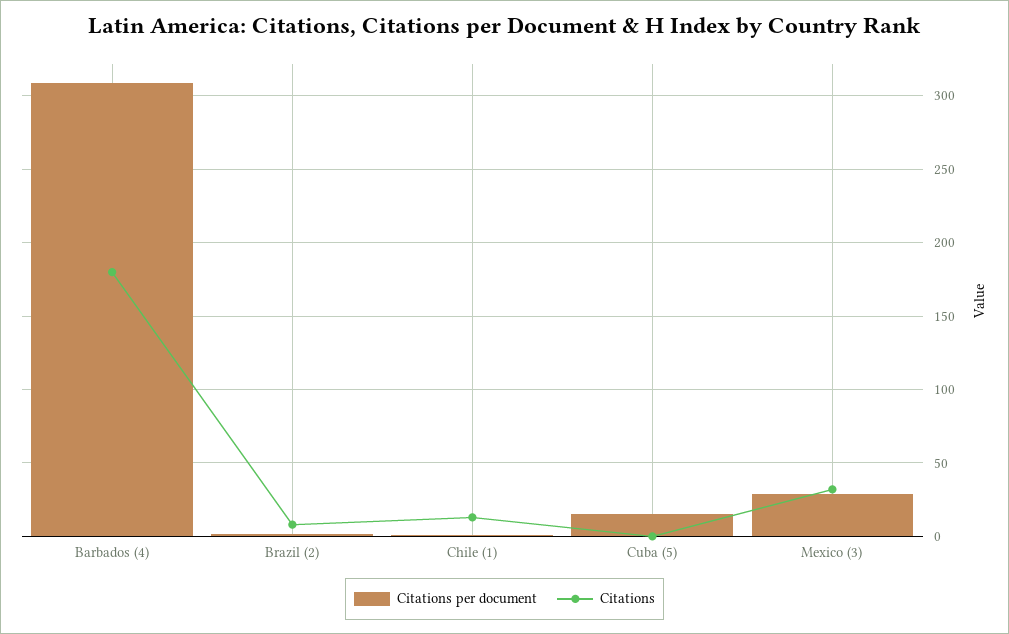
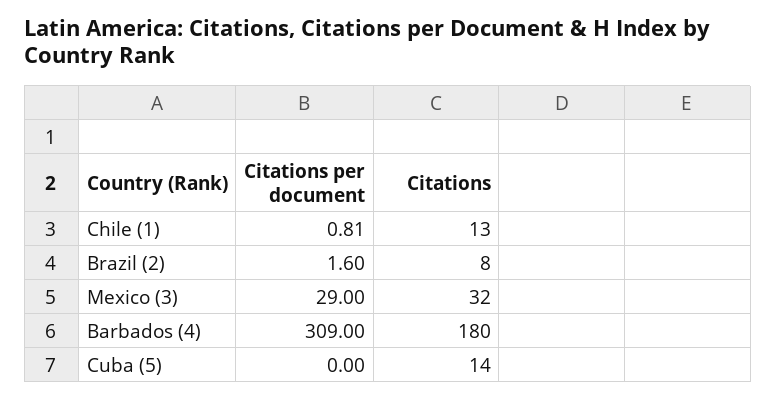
  {
    "Citations per document": {
      "Barbados (4)": 309,
      "Brazil (2)": 1.6,
      "Chile (1)": 0.81,
-     "Cuba (5)": 15,
+     "Cuba (5)": 0,
      "Mexico (3)": 29
    },
    "Citations": {
      "Barbados (4)": 180,
      "Brazil (2)": 8,
      "Chile (1)": 13,
-     "Cuba (5)": 0,
+     "Cuba (5)": 14,
      "Mexico (3)": 32
    }
  }

